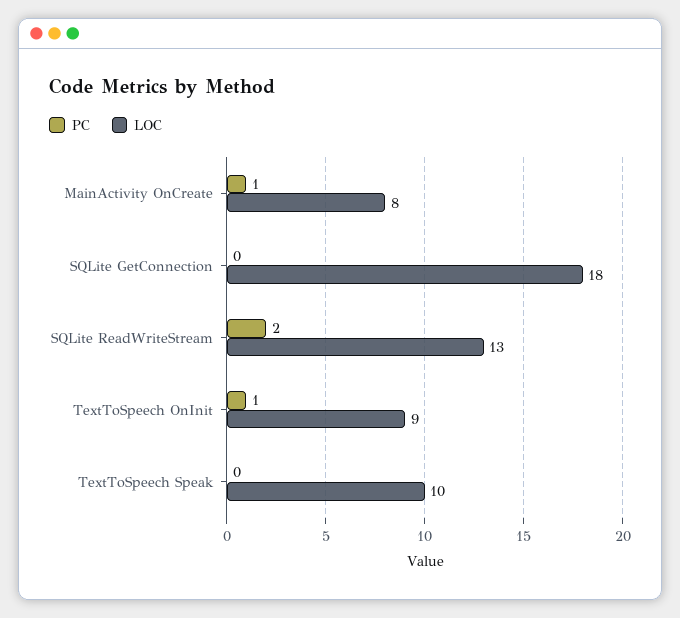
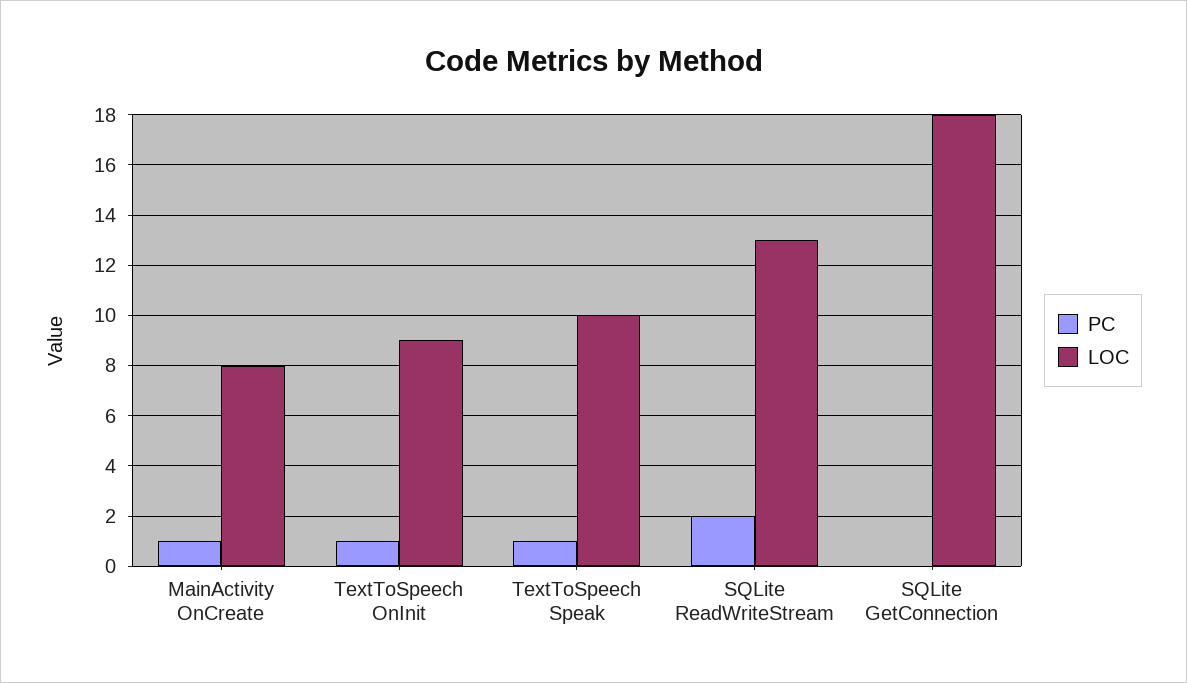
  {
    "PC": {
      "MainActivity OnCreate": 1,
      "SQLite GetConnection": 0,
      "SQLite ReadWriteStream": 2,
      "TextToSpeech OnInit": 1,
-     "TextToSpeech Speak": 0
+     "TextToSpeech Speak": 1
    },
    "LOC": {
      "MainActivity OnCreate": 8,
      "SQLite GetConnection": 18,
      "SQLite ReadWriteStream": 13,
      "TextToSpeech OnInit": 9,
      "TextToSpeech Speak": 10
    }
  }

